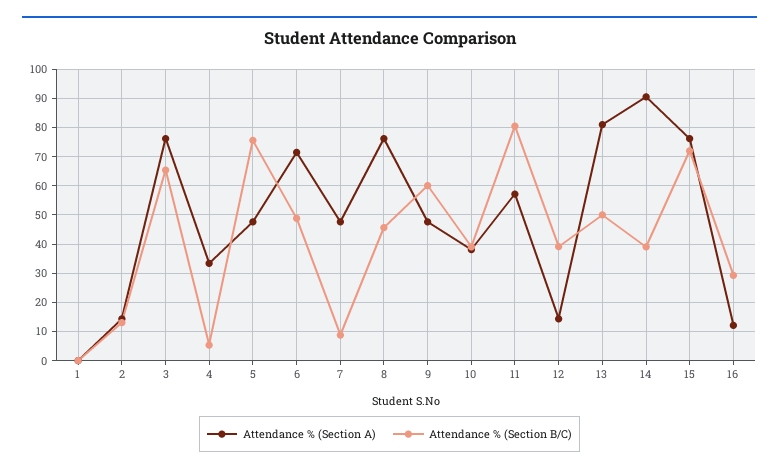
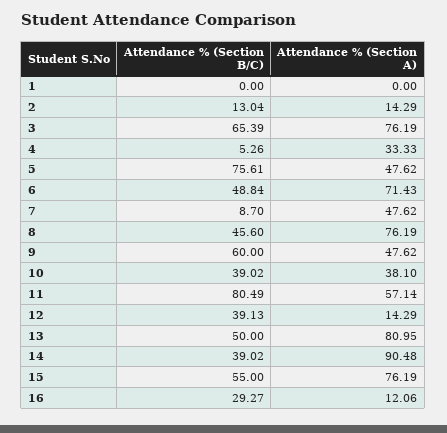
  {
    "Attendance % (Section A)": {
      "1": 0,
      "2": 14.29,
      "3": 76.19,
      "4": 33.33,
      "5": 47.62,
      "6": 71.43,
      "7": 47.62,
      "8": 76.19,
      "9": 47.62,
      "10": 38.1,
      "11": 57.14,
      "12": 14.29,
      "13": 80.95,
      "14": 90.48,
      "15": 76.19,
      "16": 12.06
    },
    "Attendance % (Section B/C)": {
      "1": 0,
      "2": 13.04,
      "3": 65.39,
      "4": 5.26,
      "5": 75.61,
      "6": 48.84,
      "7": 8.7,
      "8": 45.6,
      "9": 60,
      "10": 39.02,
      "11": 80.49,
      "12": 39.13,
      "13": 50,
      "14": 39.02,
-     "15": 72.5,
+     "15": 55,
      "16": 29.27
    }
  }

